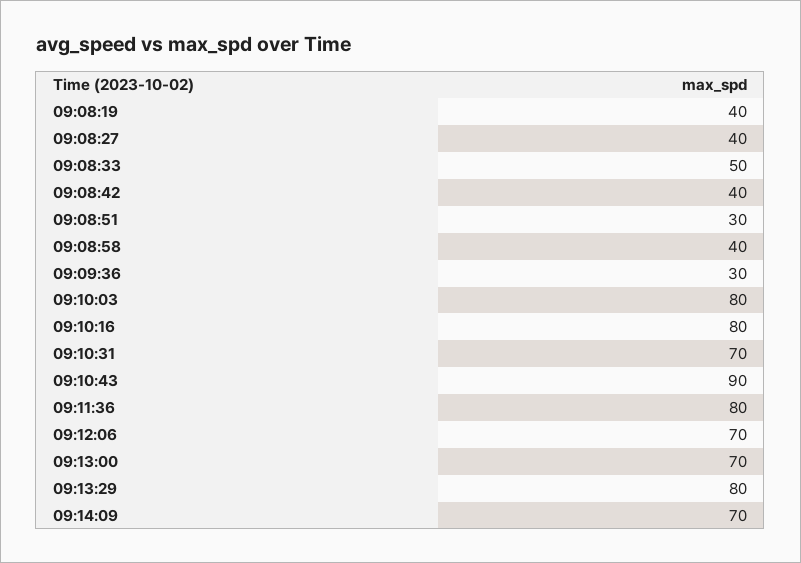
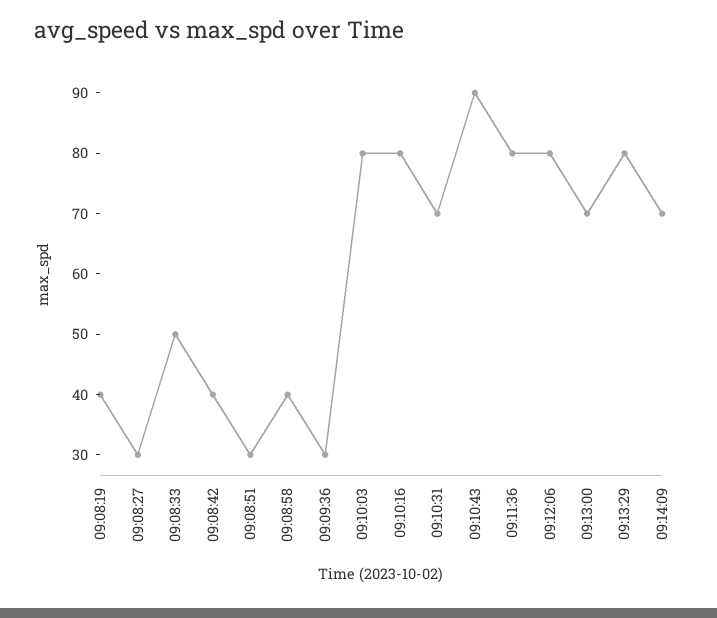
  {
    "09:08:19": 40,
-   "09:08:27": 40,
+   "09:08:27": 30,
    "09:08:33": 50,
    "09:08:42": 40,
    "09:08:51": 30,
    "09:08:58": 40,
    "09:09:36": 30,
    "09:10:03": 80,
    "09:10:16": 80,
    "09:10:31": 70,
    "09:10:43": 90,
    "09:11:36": 80,
-   "09:12:06": 70,
+   "09:12:06": 80,
    "09:13:00": 70,
    "09:13:29": 80,
    "09:14:09": 70
  }

